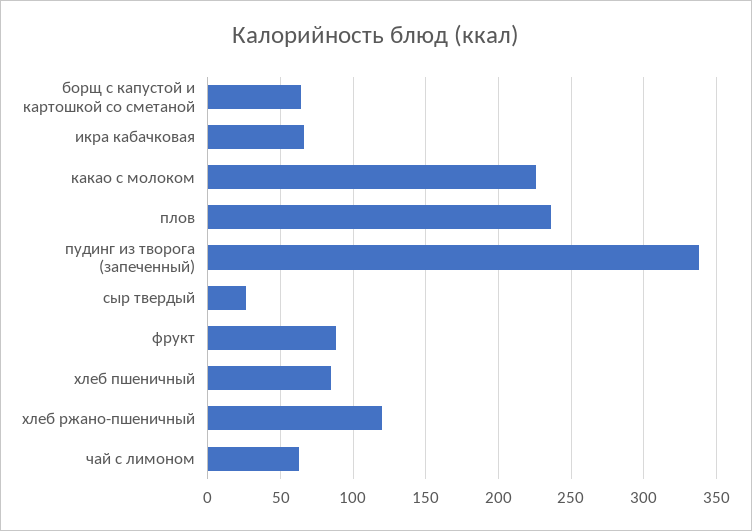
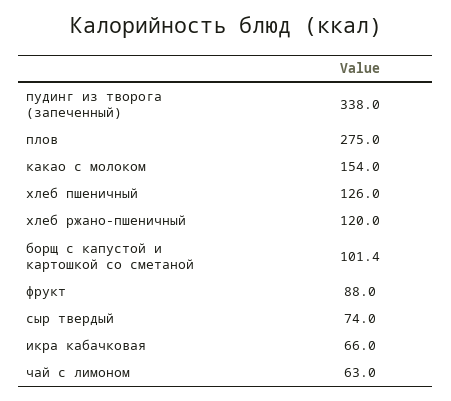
  {
-   "борщ с капустой и картошкой со сметаной": 65,
+   "борщ с капустой и картошкой со сметаной": 101.4,
    "икра кабачковая": 66,
-   "какао с молоком": 225,
+   "какао с молоком": 154,
-   "плов": 235,
+   "плов": 275,
    "пудинг из творога (запеченный)": 338,
-   "сыр твердый": 25,
+   "сыр твердый": 74,
    "фрукт": 88,
-   "хлеб пшеничный": 85,
+   "хлеб пшеничный": 126,
    "хлеб ржано-пшеничный": 120,
    "чай с лимоном": 63
  }

